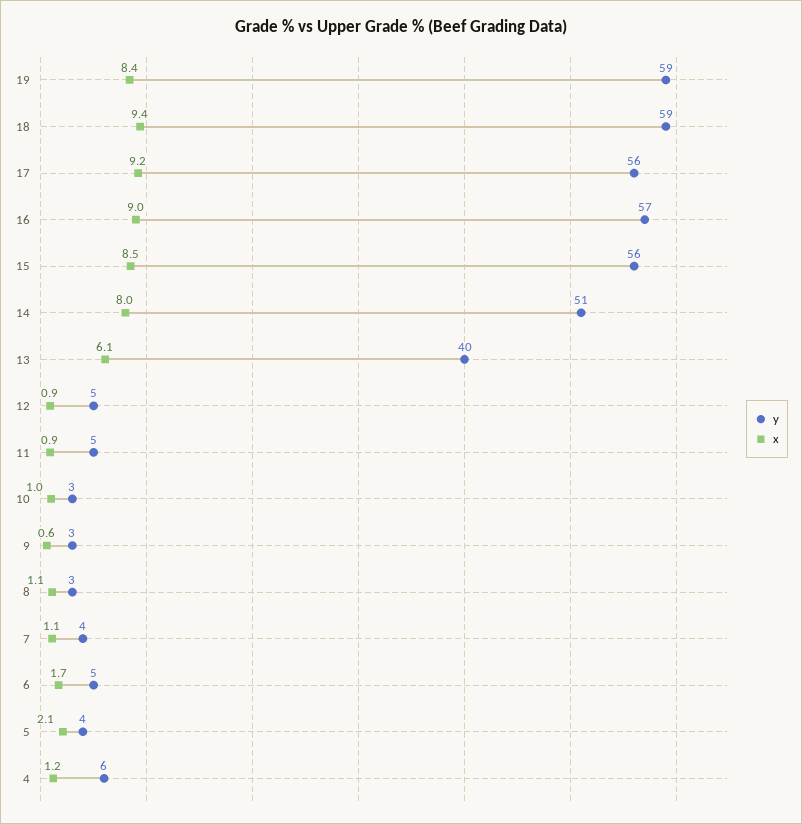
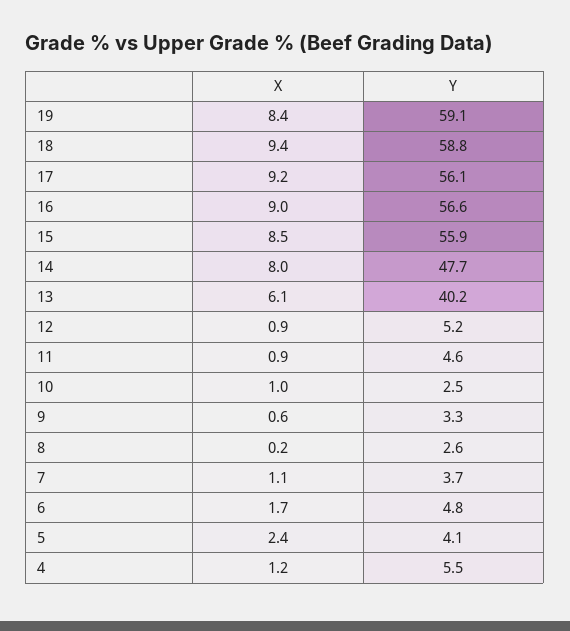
  {
    "y": {
      "19": 59.1,
      "18": 58.8,
      "17": 56.1,
      "16": 56.6,
      "15": 55.9,
-     "14": 51,
+     "14": 47.7,
      "13": 40.2,
      "12": 5.2,
      "11": 4.6,
      "10": 2.5,
      "9": 3.3,
      "8": 2.6,
      "7": 3.7,
      "6": 4.8,
      "5": 4.1,
      "4": 5.5
    },
    "x": {
      "19": 8.4,
      "18": 9.4,
      "17": 9.2,
      "16": 9,
      "15": 8.5,
      "14": 8,
      "13": 6.1,
      "12": 0.9,
      "11": 0.9,
      "10": 1,
      "9": 0.6,
-     "8": 1.1,
+     "8": 0.2,
      "7": 1.1,
      "6": 1.7,
-     "5": 2.1,
+     "5": 2.4,
      "4": 1.2
    }
  }

